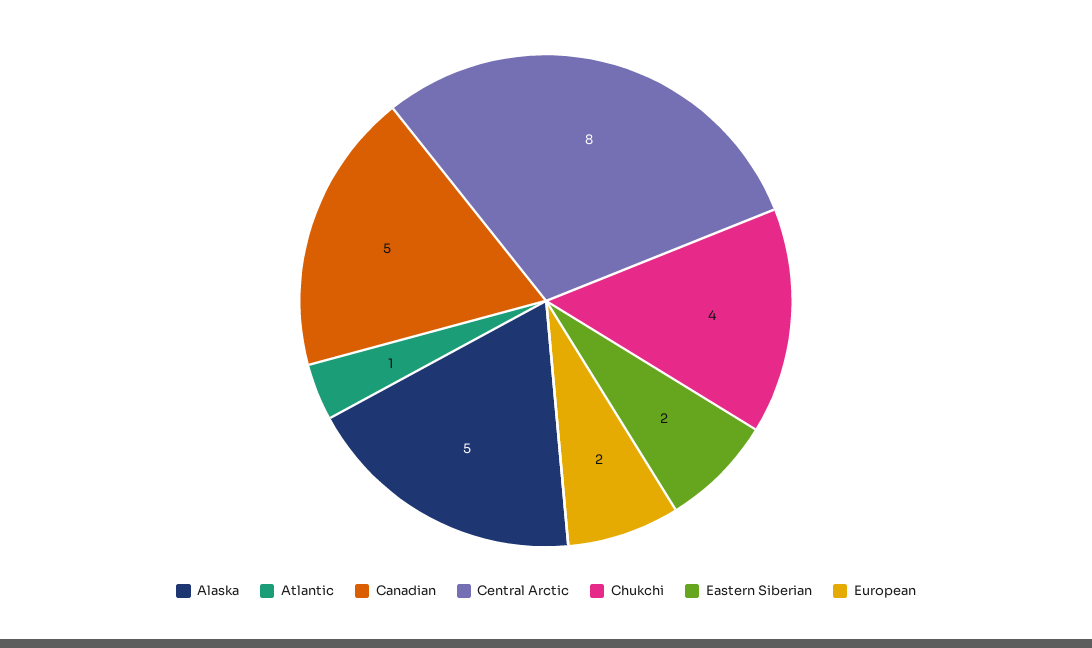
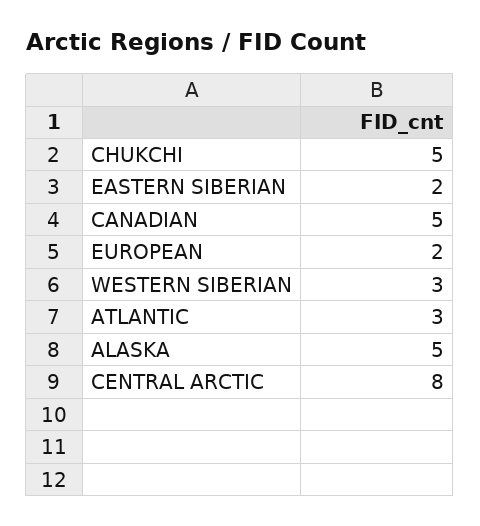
  {
    "Alaska": 5,
-   "Atlantic": 1,
+   "Atlantic": 3,
    "Canadian": 5,
    "Central Arctic": 8,
-   "Chukchi": 4,
+   "Chukchi": 5,
    "Eastern Siberian": 2,
-   "European": 2
+   "European": 2,
+   "WESTERN SIBERIAN": 3
  }

